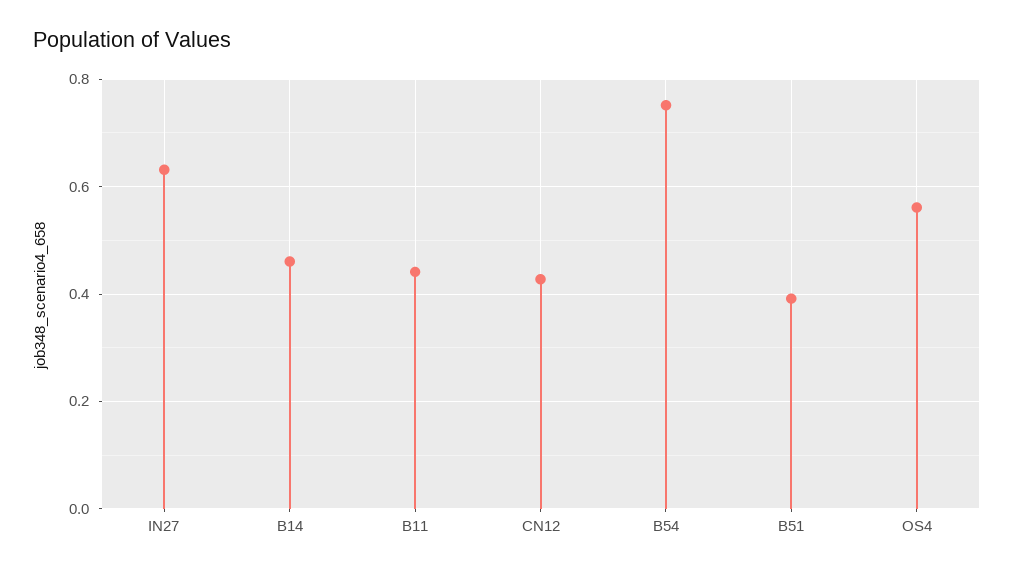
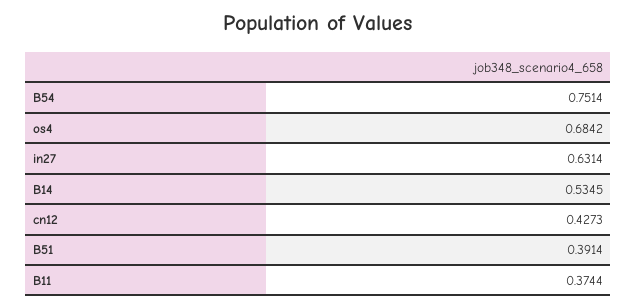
  {
    "IN27": 0.6314,
-   "B14": 0.46,
+   "B14": 0.5345,
-   "B11": 0.44,
+   "B11": 0.3744,
    "CN12": 0.4273,
    "B54": 0.7514,
    "B51": 0.3914,
-   "OS4": 0.56
+   "OS4": 0.6842
  }

